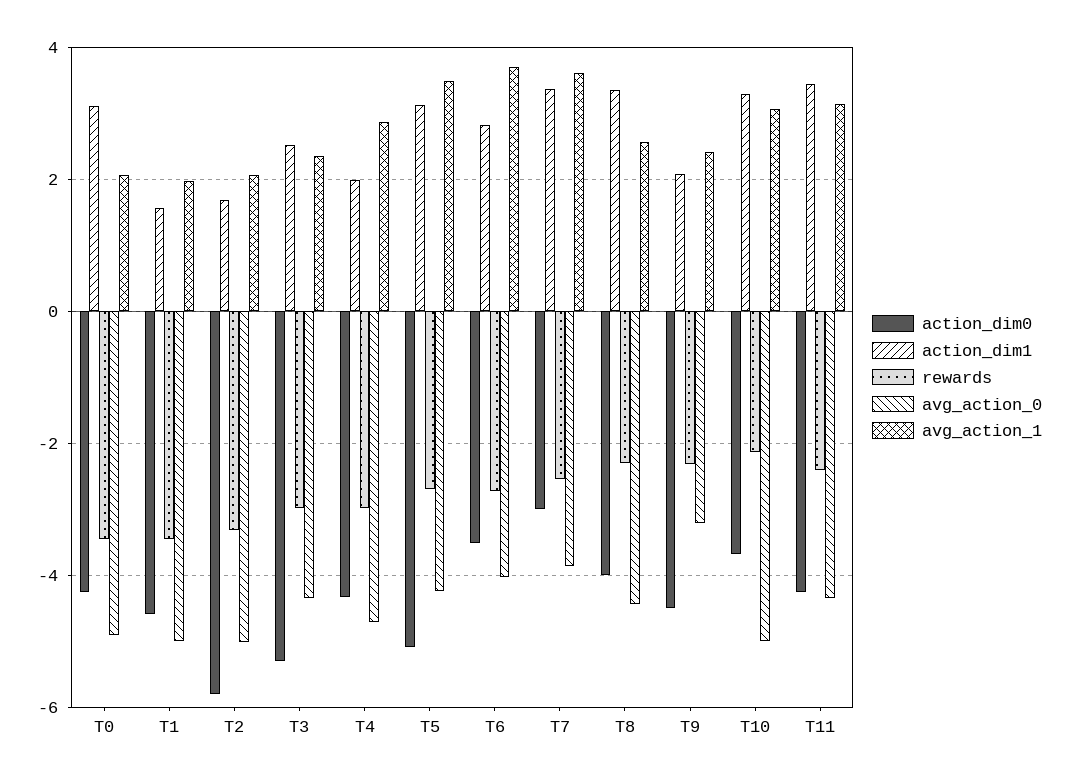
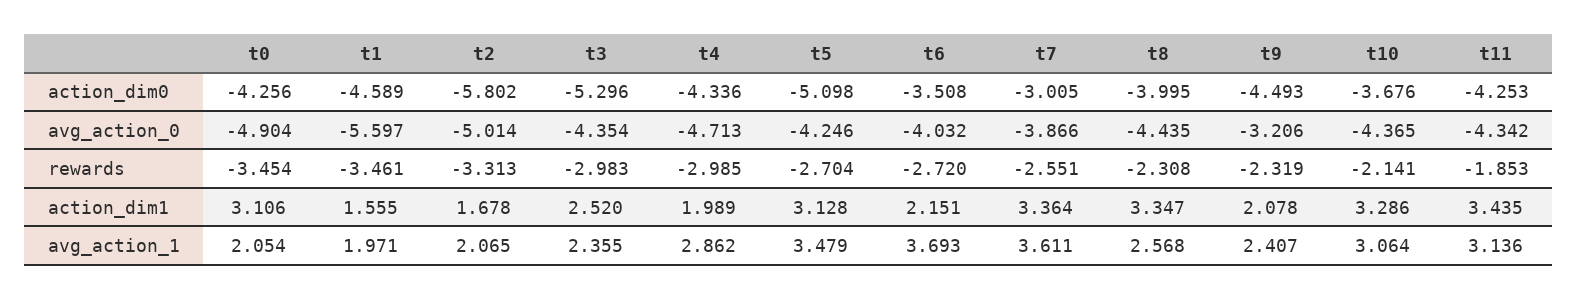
  {
    "action_dim0": {
      "T0": -4.256,
      "T1": -4.589,
      "T2": -5.802,
      "T3": -5.296,
      "T4": -4.336,
      "T5": -5.098,
      "T6": -3.508,
      "T7": -3.005,
      "T8": -3.995,
      "T9": -4.493,
      "T10": -3.676,
      "T11": -4.253
    },
    "action_dim1": {
      "T0": 3.106,
      "T1": 1.555,
      "T2": 1.678,
      "T3": 2.52,
      "T4": 1.989,
      "T5": 3.128,
-     "T6": 2.8,
+     "T6": 2.151,
      "T7": 3.364,
      "T8": 3.347,
      "T9": 2.078,
      "T10": 3.286,
      "T11": 3.435
    },
    "rewards": {
      "T0": -3.454,
      "T1": -3.461,
      "T2": -3.313,
      "T3": -2.983,
      "T4": -2.985,
      "T5": -2.704,
      "T6": -2.72,
      "T7": -2.551,
      "T8": -2.308,
      "T9": -2.319,
      "T10": -2.141,
-     "T11": -2.4
+     "T11": -1.853
    },
    "avg_action_0": {
      "T0": -4.904,
-     "T1": -5,
+     "T1": -5.597,
      "T2": -5.014,
      "T3": -4.354,
      "T4": -4.713,
      "T5": -4.246,
      "T6": -4.032,
      "T7": -3.866,
      "T8": -4.435,
      "T9": -3.206,
-     "T10": -5,
+     "T10": -4.365,
      "T11": -4.342
    },
    "avg_action_1": {
      "T0": 2.054,
      "T1": 1.971,
      "T2": 2.065,
      "T3": 2.355,
      "T4": 2.862,
      "T5": 3.479,
      "T6": 3.693,
      "T7": 3.611,
      "T8": 2.568,
      "T9": 2.407,
      "T10": 3.064,
      "T11": 3.136
    }
  }

